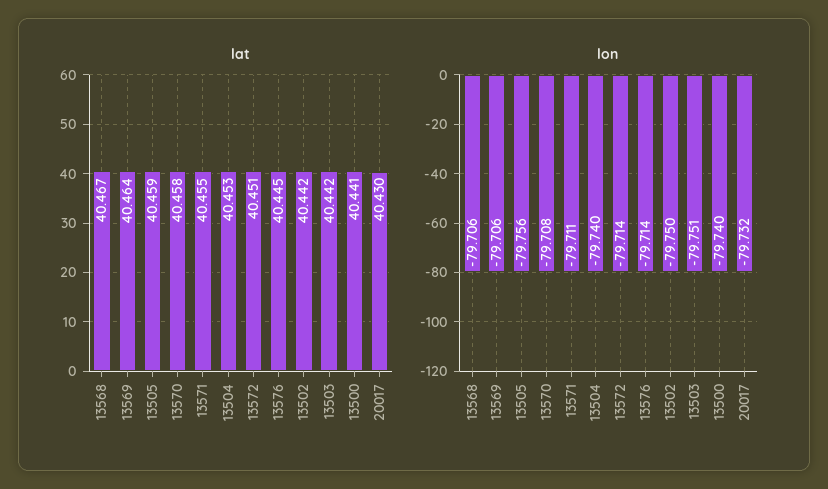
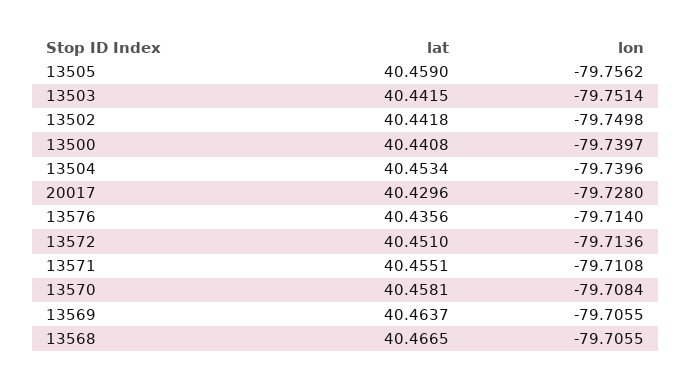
  {
    "lat": {
      "13568": 40.4665,
      "13569": 40.4637,
      "13505": 40.459,
      "13570": 40.4581,
      "13571": 40.4551,
      "13504": 40.4534,
      "13572": 40.451,
-     "13576": 40.445,
+     "13576": 40.4356,
      "13502": 40.4418,
      "13503": 40.4415,
      "13500": 40.4408,
      "20017": 40.4296
    },
    "lon": {
      "13568": -79.7055,
      "13569": -79.7055,
      "13505": -79.7562,
      "13570": -79.7084,
      "13571": -79.7108,
      "13504": -79.7396,
      "13572": -79.7136,
      "13576": -79.714,
      "13502": -79.7498,
      "13503": -79.7514,
      "13500": -79.7397,
-     "20017": -79.732
+     "20017": -79.728
    }
  }

